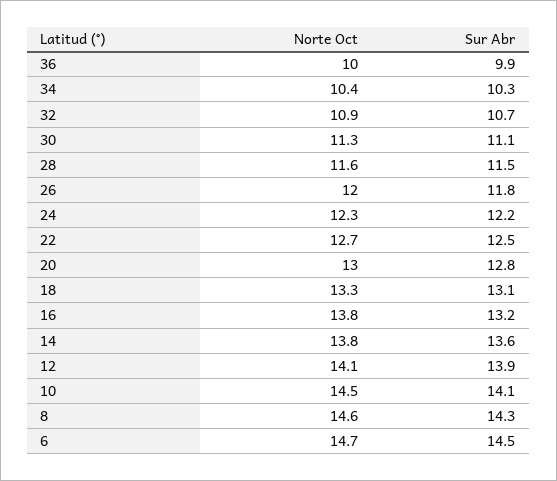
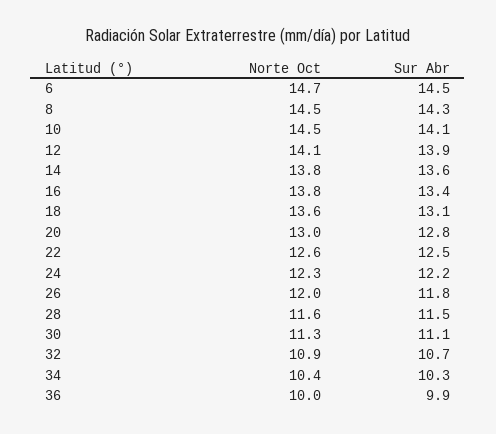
  {
    "Norte Oct": {
      "36": 10,
      "34": 10.4,
      "32": 10.9,
      "30": 11.3,
      "28": 11.6,
      "26": 12,
      "24": 12.3,
-     "22": 12.7,
+     "22": 12.6,
      "20": 13,
-     "18": 13.3,
+     "18": 13.6,
      "16": 13.8,
      "14": 13.8,
      "12": 14.1,
      "10": 14.5,
-     "8": 14.6,
+     "8": 14.5,
      "6": 14.7
    },
    "Sur Abr": {
      "36": 9.9,
      "34": 10.3,
      "32": 10.7,
      "30": 11.1,
      "28": 11.5,
      "26": 11.8,
      "24": 12.2,
      "22": 12.5,
      "20": 12.8,
      "18": 13.1,
-     "16": 13.2,
+     "16": 13.4,
      "14": 13.6,
      "12": 13.9,
      "10": 14.1,
      "8": 14.3,
      "6": 14.5
    }
  }

